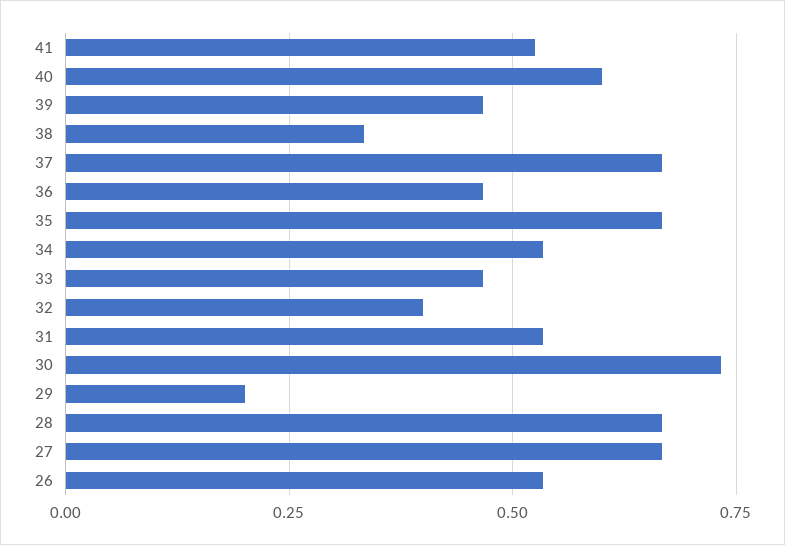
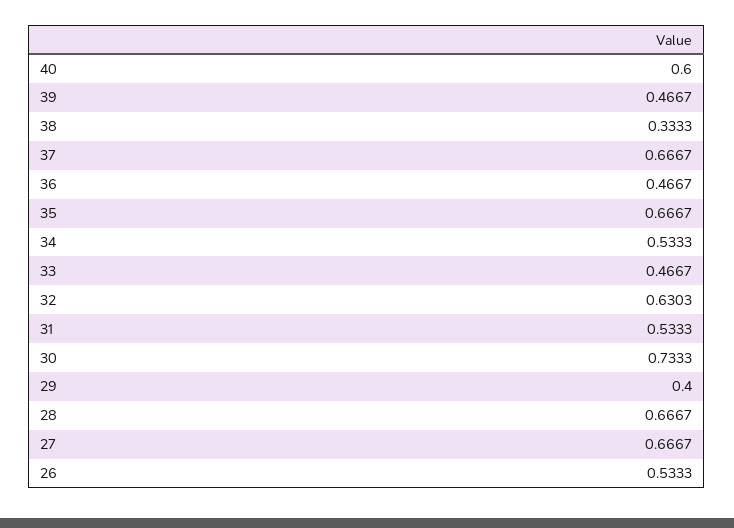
  {
-   "41": 0.525,
    "40": 0.6,
    "39": 0.4667,
    "38": 0.3333,
    "37": 0.6667,
    "36": 0.4667,
    "35": 0.6667,
    "34": 0.5333,
    "33": 0.4667,
-   "32": 0.4,
+   "32": 0.6303,
    "31": 0.5333,
    "30": 0.7333,
-   "29": 0.2,
+   "29": 0.4,
    "28": 0.6667,
    "27": 0.6667,
    "26": 0.5333
  }

